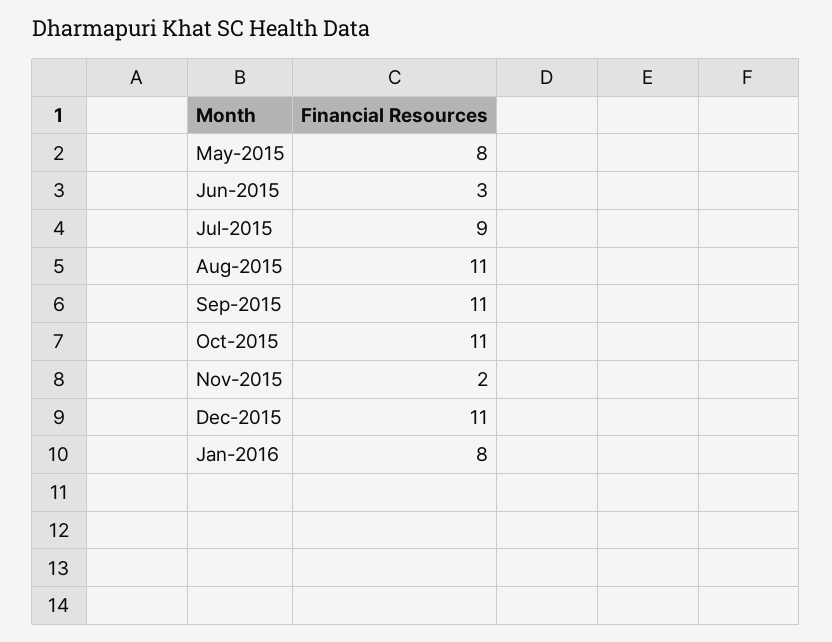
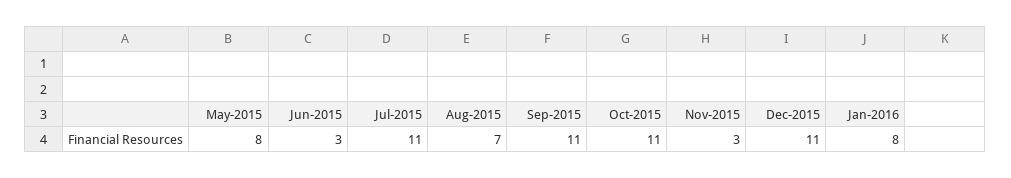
  {
    "May-2015": 8,
    "Jun-2015": 3,
-   "Jul-2015": 9,
+   "Jul-2015": 11,
-   "Aug-2015": 11,
+   "Aug-2015": 7,
    "Sep-2015": 11,
    "Oct-2015": 11,
-   "Nov-2015": 2,
+   "Nov-2015": 3,
    "Dec-2015": 11,
    "Jan-2016": 8
  }

